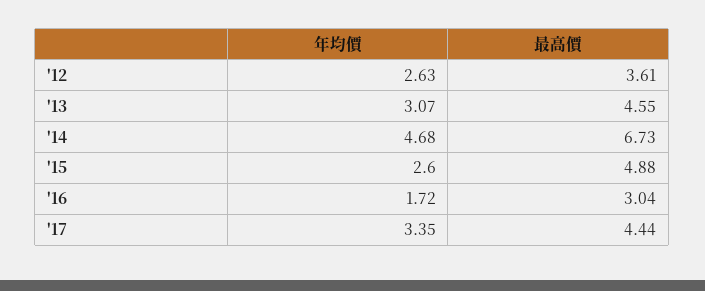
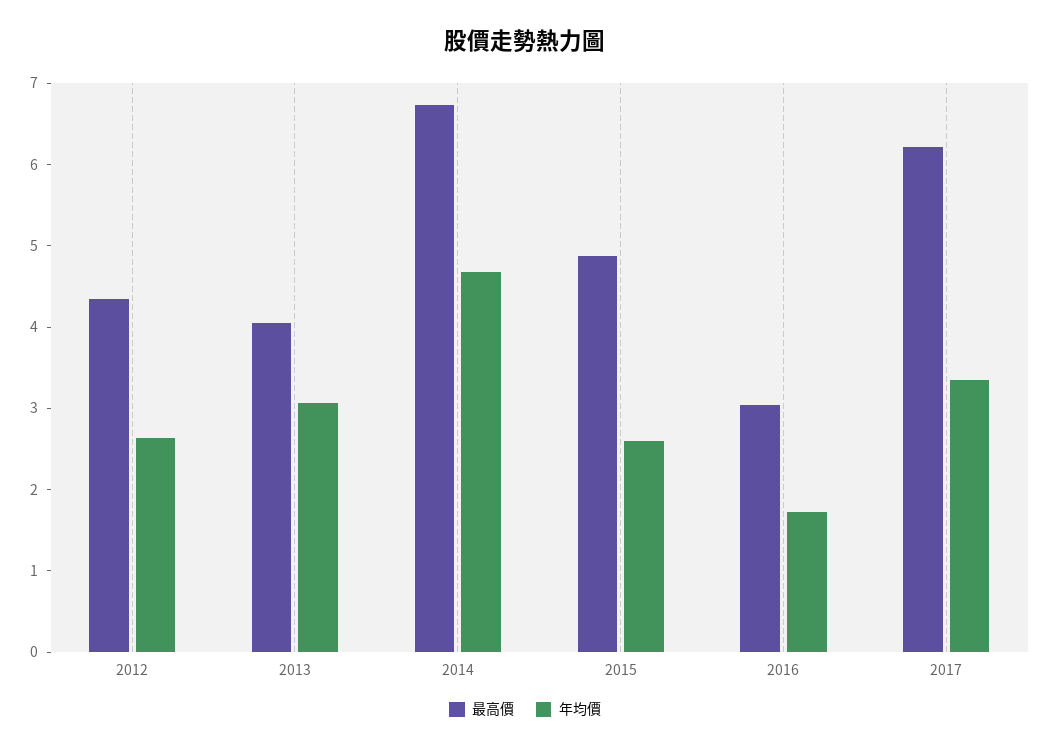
  {
    "年均價": {
      "'12": 2.63,
      "'13": 3.07,
      "'14": 4.68,
      "'15": 2.6,
      "'16": 1.72,
      "'17": 3.35
    },
    "最高價": {
-     "'12": 3.61,
+     "'12": 4.4,
-     "'13": 4.55,
+     "'13": 4,
      "'14": 6.73,
      "'15": 4.88,
      "'16": 3.04,
-     "'17": 4.44
+     "'17": 6.2
    }
  }

